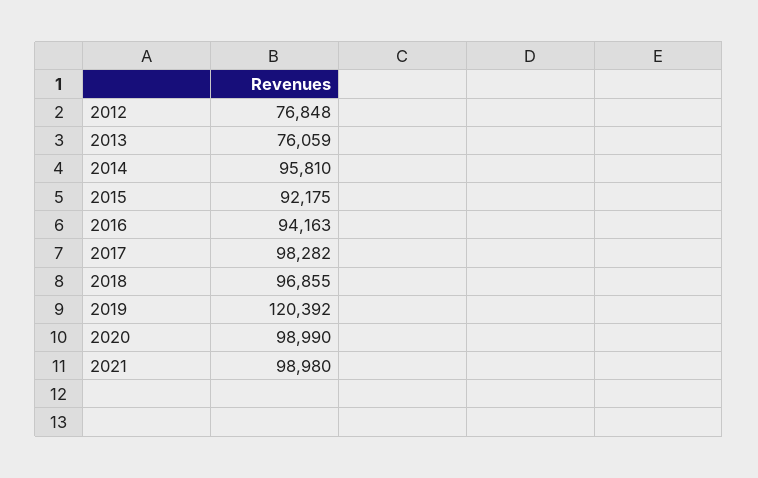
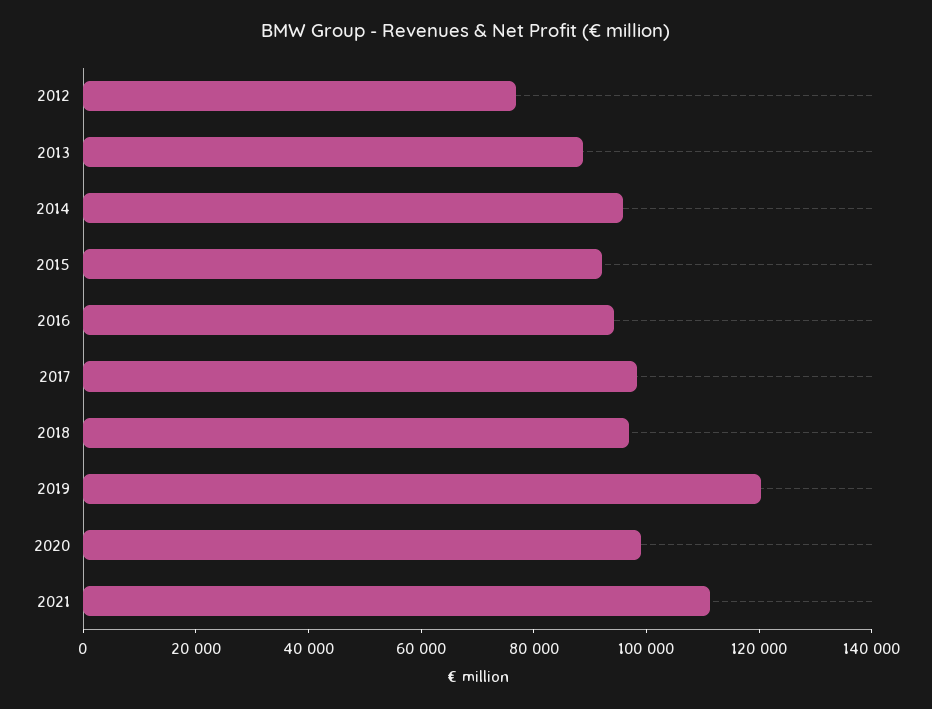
  {
    "2012": 76848,
-   "2013": 76059,
+   "2013": 90000,
    "2014": 95810,
    "2015": 92175,
    "2016": 94163,
    "2017": 98282,
    "2018": 96855,
    "2019": 120392,
    "2020": 98990,
-   "2021": 98980
+   "2021": 110000
  }

